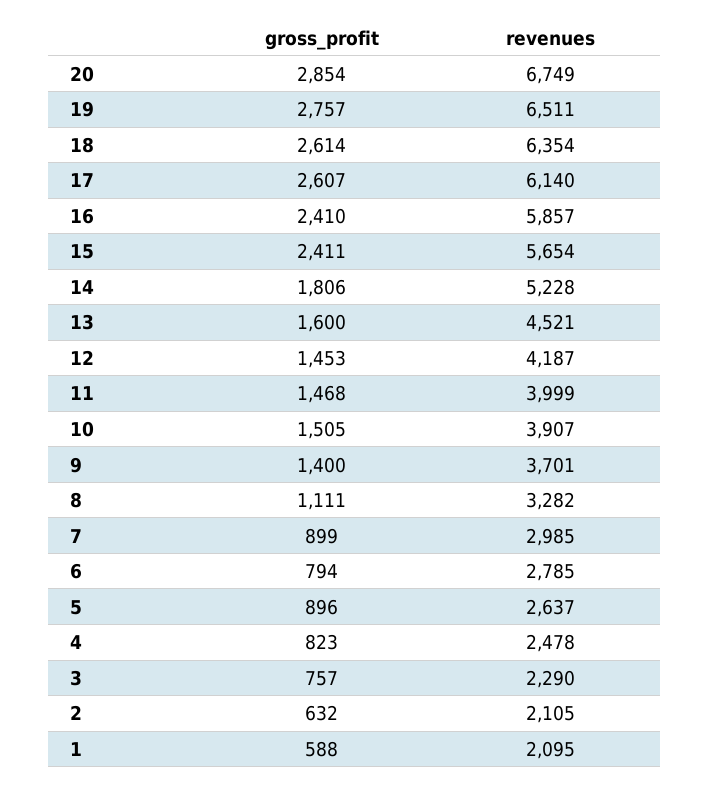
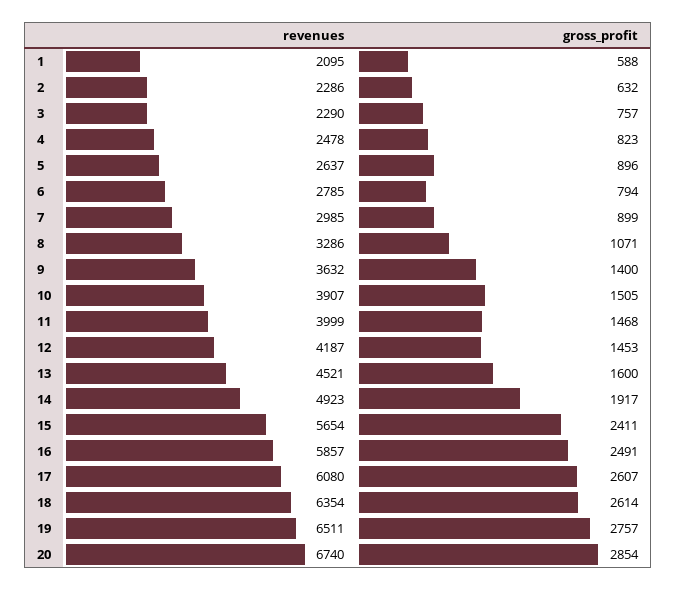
  {
    "gross_profit": {
      "20": 2854,
      "19": 2757,
      "18": 2614,
      "17": 2607,
-     "16": 2410,
+     "16": 2491,
      "15": 2411,
-     "14": 1806,
+     "14": 1917,
      "13": 1600,
      "12": 1453,
      "11": 1468,
      "10": 1505,
      "9": 1400,
-     "8": 1111,
+     "8": 1071,
      "7": 899,
      "6": 794,
      "5": 896,
      "4": 823,
      "3": 757,
      "2": 632,
      "1": 588
    },
    "revenues": {
-     "20": 6749,
+     "20": 6740,
      "19": 6511,
      "18": 6354,
-     "17": 6140,
+     "17": 6080,
      "16": 5857,
      "15": 5654,
-     "14": 5228,
+     "14": 4923,
      "13": 4521,
      "12": 4187,
      "11": 3999,
      "10": 3907,
-     "9": 3701,
+     "9": 3632,
-     "8": 3282,
+     "8": 3286,
      "7": 2985,
      "6": 2785,
      "5": 2637,
      "4": 2478,
      "3": 2290,
-     "2": 2105,
+     "2": 2286,
      "1": 2095
    }
  }

